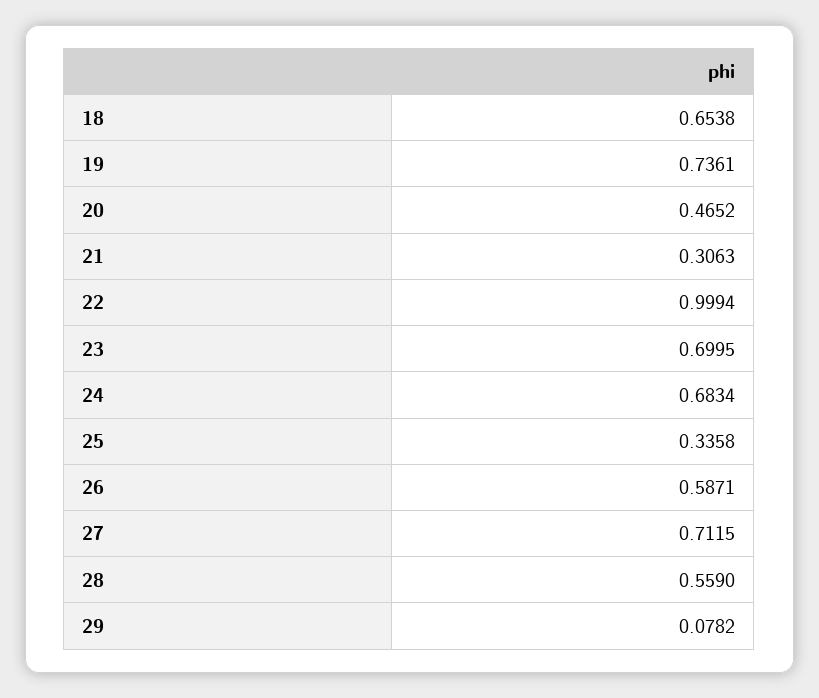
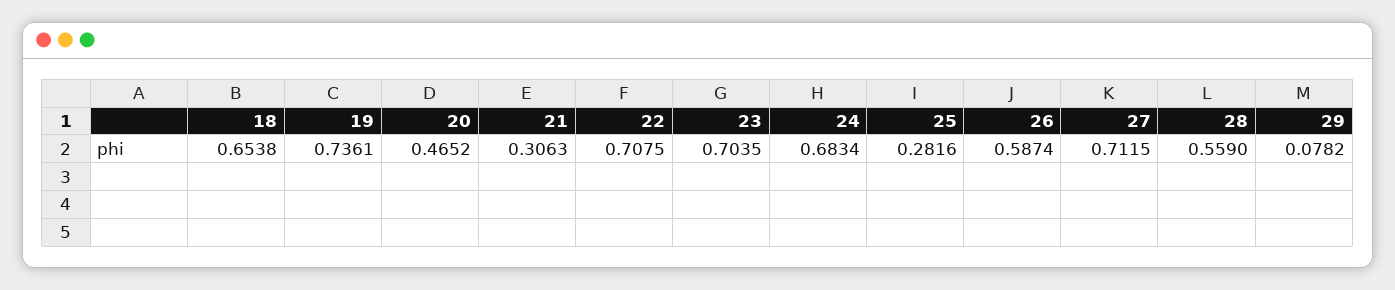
  {
    "18": 0.6538,
    "19": 0.7361,
    "20": 0.4652,
    "21": 0.3063,
-   "22": 0.9994,
+   "22": 0.7075,
-   "23": 0.6995,
+   "23": 0.7035,
    "24": 0.6834,
-   "25": 0.3358,
+   "25": 0.2816,
-   "26": 0.5871,
+   "26": 0.5874,
    "27": 0.7115,
    "28": 0.559,
    "29": 0.0782
  }

